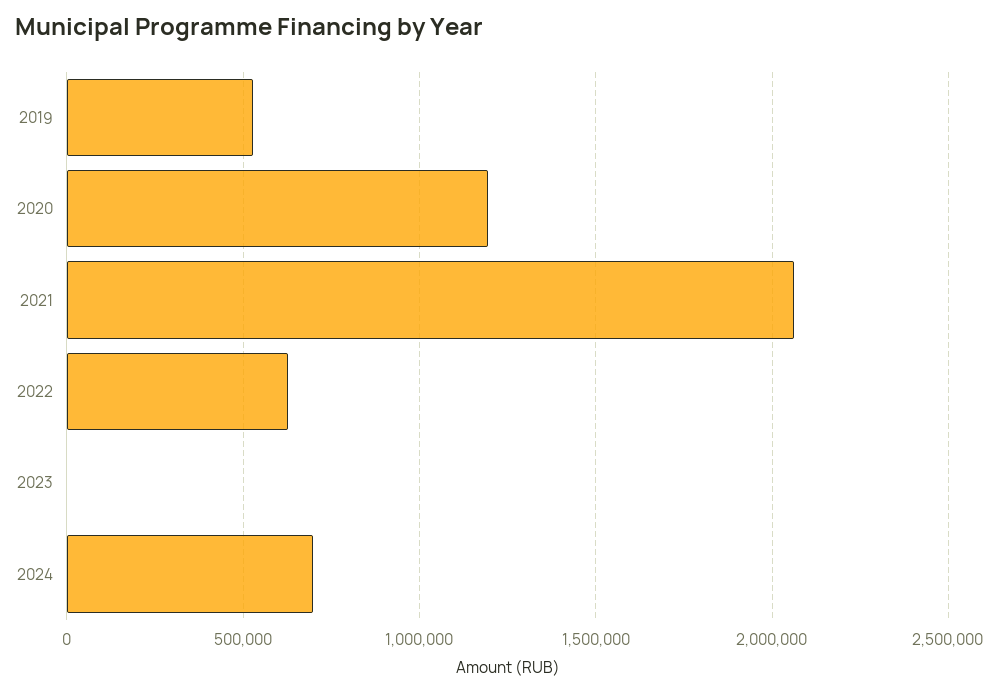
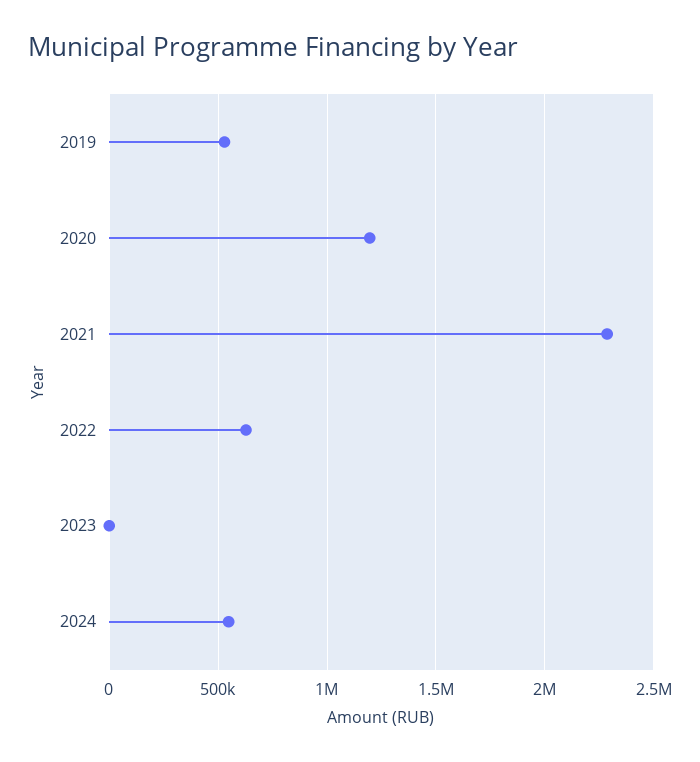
  {
    "2019": 550000,
    "2020": 1200000,
-   "2021": 2050000,
+   "2021": 2300000,
    "2022": 650000,
    "2023": 0,
-   "2024": 700000
+   "2024": 550000
  }

